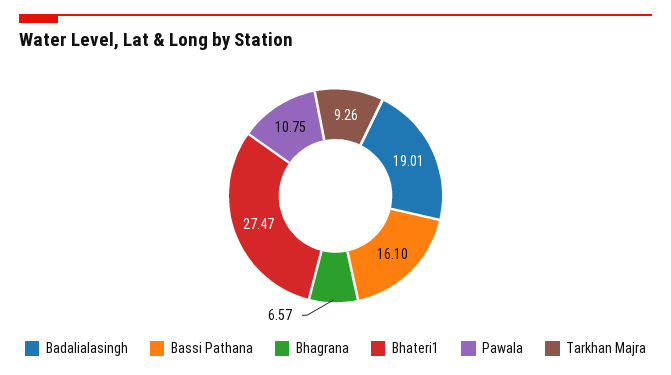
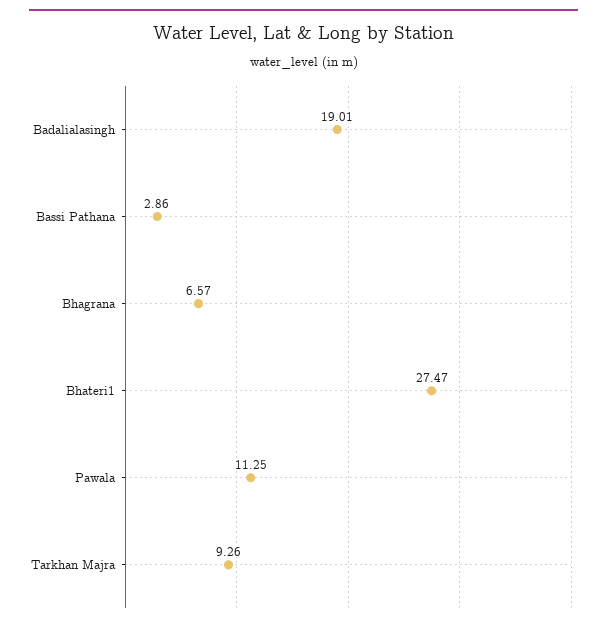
  {
    "Badalialasingh": 19.01,
-   "Bassi Pathana": 16.1,
+   "Bassi Pathana": 2.86,
    "Bhagrana": 6.57,
    "Bhateri1": 27.47,
-   "Pawala": 10.75,
+   "Pawala": 11.25,
    "Tarkhan Majra": 9.26
  }

